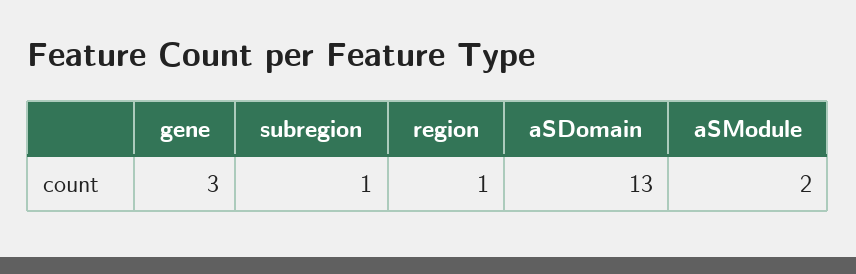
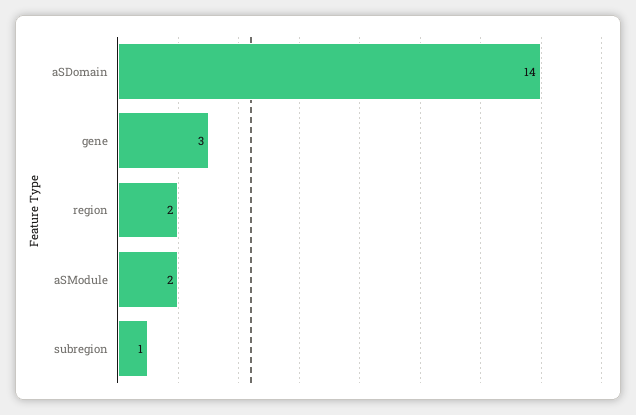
  {
    "gene": 3,
    "subregion": 1,
-   "region": 1,
+   "region": 2,
-   "aSDomain": 13,
+   "aSDomain": 14,
    "aSModule": 2
  }

